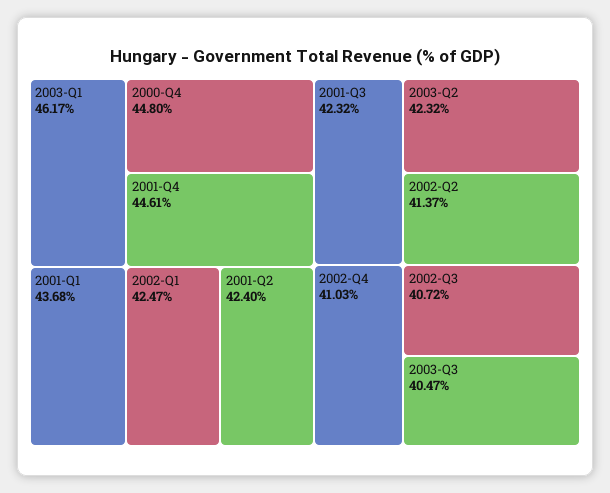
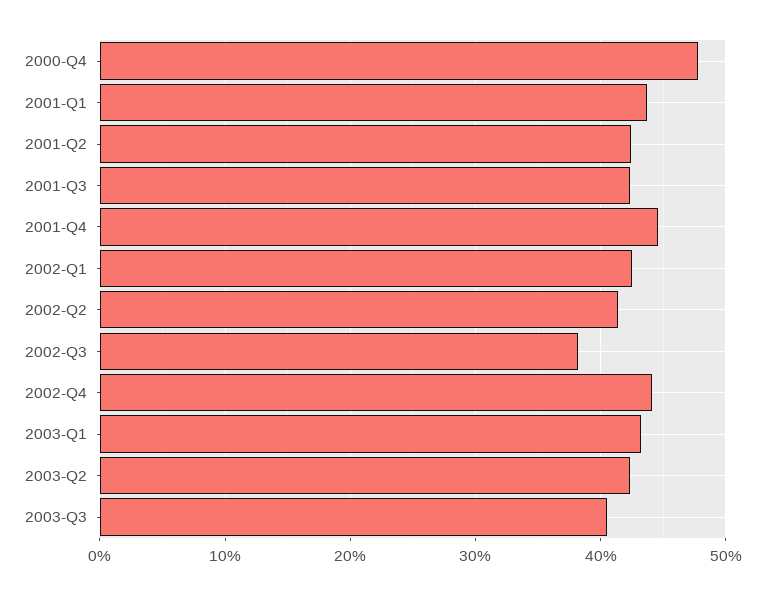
  {
-   "2003-Q1": 46.17,
+   "2003-Q1": 43,
-   "2000-Q4": 44.8,
+   "2000-Q4": 48,
    "2001-Q4": 44.61,
    "2001-Q1": 43.68,
    "2002-Q1": 42.47,
    "2001-Q2": 42.4,
    "2001-Q3": 42.32,
    "2003-Q2": 42.32,
    "2002-Q2": 41.37,
-   "2002-Q4": 41.03,
+   "2002-Q4": 44,
-   "2002-Q3": 40.72,
+   "2002-Q3": 38,
    "2003-Q3": 40.47
  }

